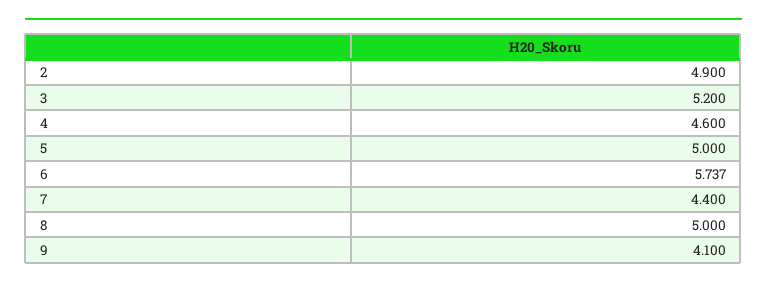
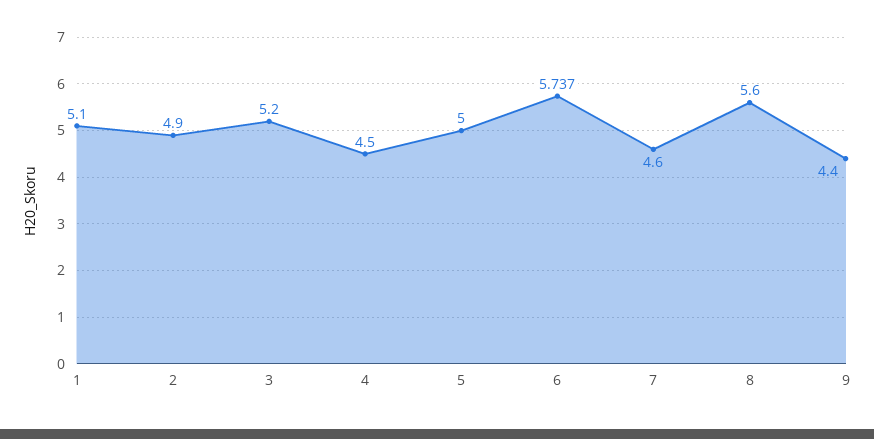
  {
    "2": 4.9,
    "3": 5.2,
-   "4": 4.6,
+   "4": 4.5,
    "5": 5,
    "6": 5.737,
-   "7": 4.4,
+   "7": 4.6,
-   "8": 5,
+   "8": 5.6,
-   "9": 4.1
+   "9": 4.4,
+   "1": 5.1
  }

